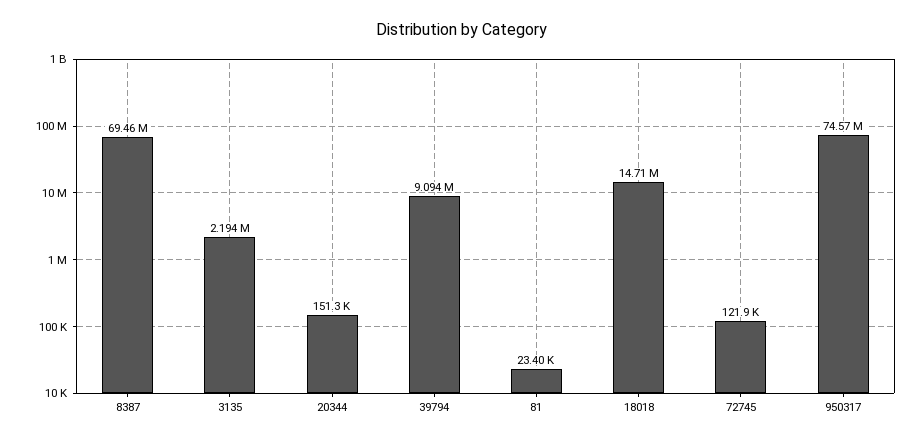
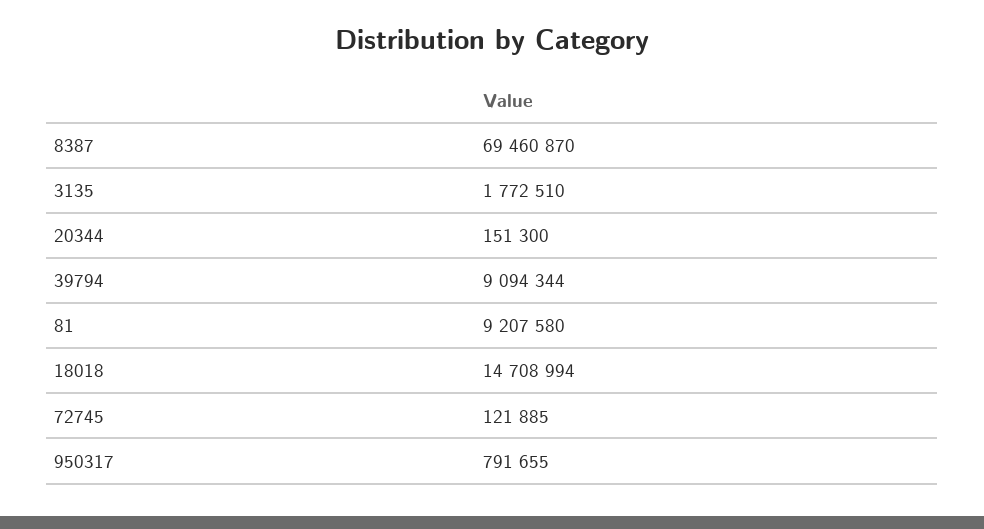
  {
    "8387": 69460870,
-   "3135": 2194000,
+   "3135": 1772510,
    "20344": 151300,
    "39794": 9094344,
-   "81": 23400,
+   "81": 9207580,
    "18018": 14708994,
    "72745": 121885,
-   "950317": 74570000
+   "950317": 791655
  }

